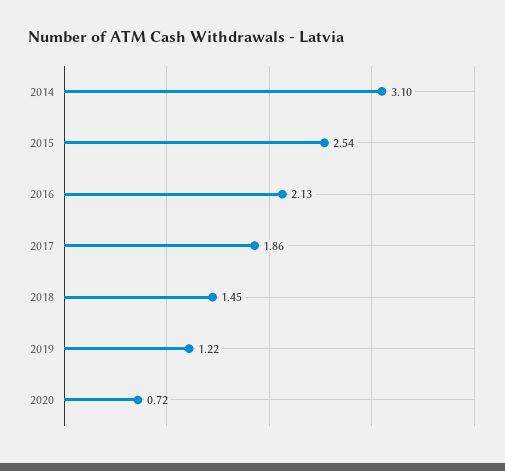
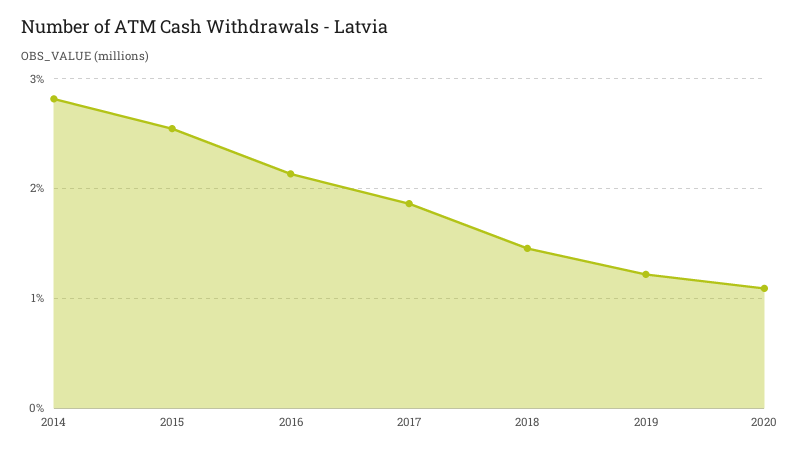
  {
-   "2014": 3.1,
+   "2014": 2.8,
    "2015": 2.54,
    "2016": 2.13,
    "2017": 1.86,
    "2018": 1.45,
    "2019": 1.22,
-   "2020": 0.72
+   "2020": 1.1
  }

